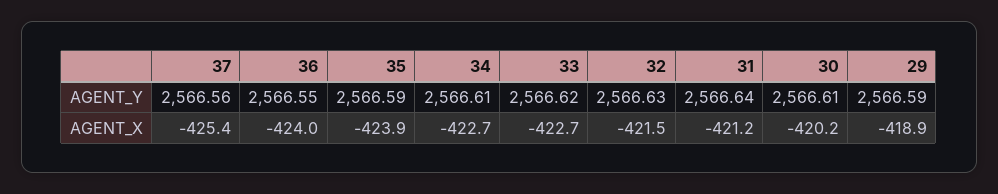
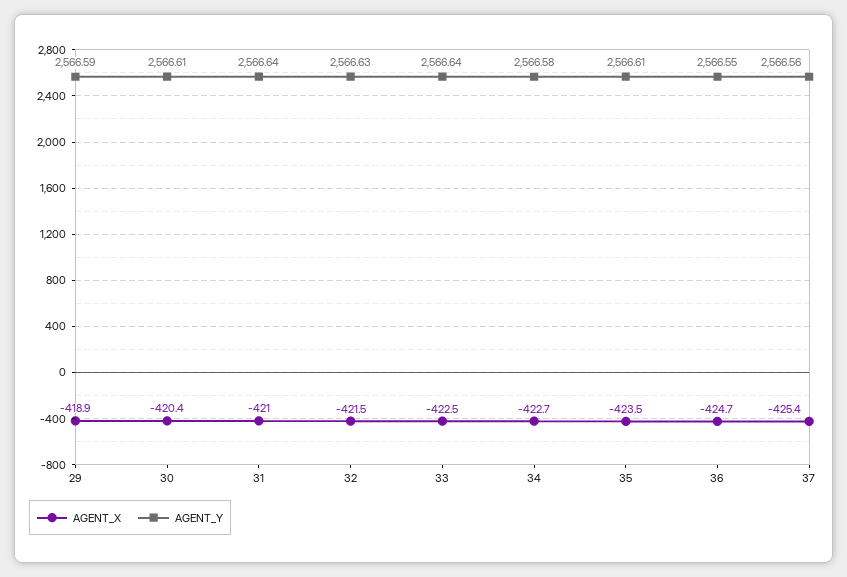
  {
    "AGENT_Y": {
      "37": 2566.56,
      "36": 2566.55,
-     "35": 2566.59,
+     "35": 2566.61,
-     "34": 2566.61,
+     "34": 2566.58,
-     "33": 2566.62,
+     "33": 2566.64,
      "32": 2566.63,
      "31": 2566.64,
      "30": 2566.61,
      "29": 2566.59
    },
    "AGENT_X": {
      "37": -425.4,
-     "36": -424,
+     "36": -424.7,
-     "35": -423.9,
+     "35": -423.5,
      "34": -422.7,
-     "33": -422.7,
+     "33": -422.5,
      "32": -421.5,
-     "31": -421.2,
+     "31": -421,
-     "30": -420.2,
+     "30": -420.4,
      "29": -418.9
    }
  }

